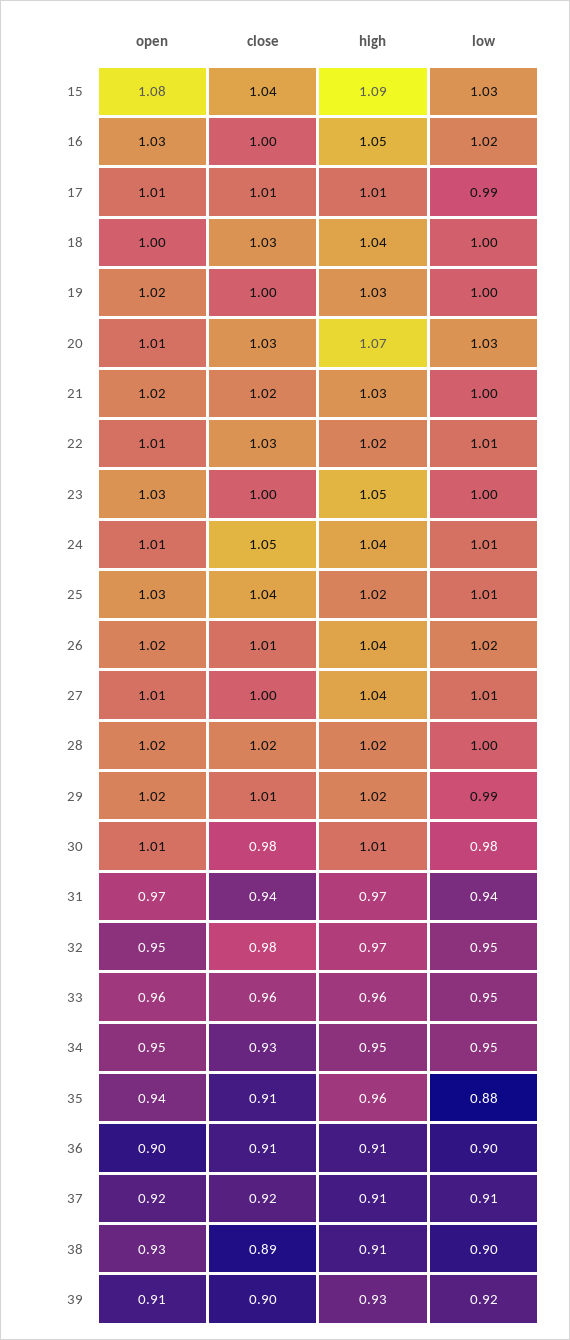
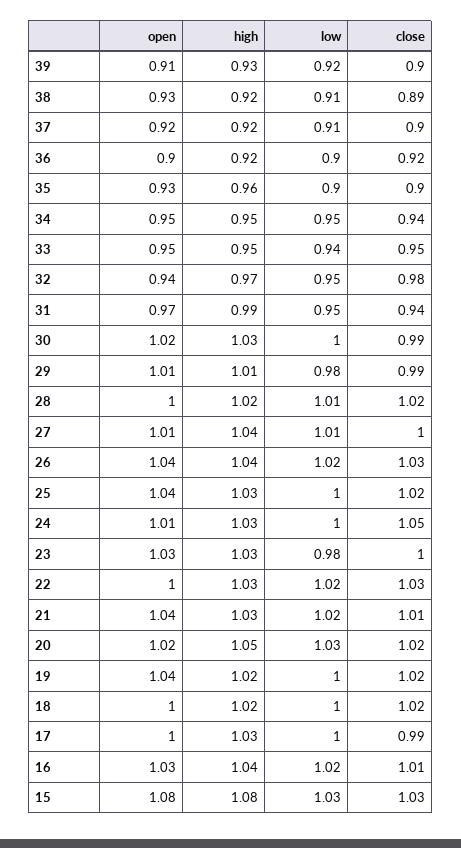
  {
    "open": {
      "15": 1.08,
      "16": 1.03,
-     "17": 1.01,
+     "17": 1,
      "18": 1,
-     "19": 1.02,
+     "19": 1.04,
-     "20": 1.01,
+     "20": 1.02,
-     "21": 1.02,
+     "21": 1.04,
-     "22": 1.01,
+     "22": 1,
      "23": 1.03,
      "24": 1.01,
-     "25": 1.03,
+     "25": 1.04,
-     "26": 1.02,
+     "26": 1.04,
      "27": 1.01,
-     "28": 1.02,
+     "28": 1,
-     "29": 1.02,
+     "29": 1.01,
-     "30": 1.01,
+     "30": 1.02,
      "31": 0.97,
-     "32": 0.95,
+     "32": 0.94,
-     "33": 0.96,
+     "33": 0.95,
      "34": 0.95,
-     "35": 0.94,
+     "35": 0.93,
      "36": 0.9,
      "37": 0.92,
      "38": 0.93,
      "39": 0.91
    },
    "close": {
-     "15": 1.04,
+     "15": 1.03,
-     "16": 1,
+     "16": 1.01,
-     "17": 1.01,
+     "17": 0.99,
-     "18": 1.03,
+     "18": 1.02,
-     "19": 1,
+     "19": 1.02,
-     "20": 1.03,
+     "20": 1.02,
-     "21": 1.02,
+     "21": 1.01,
      "22": 1.03,
      "23": 1,
      "24": 1.05,
-     "25": 1.04,
+     "25": 1.02,
-     "26": 1.01,
+     "26": 1.03,
      "27": 1,
      "28": 1.02,
-     "29": 1.01,
+     "29": 0.99,
-     "30": 0.98,
+     "30": 0.99,
      "31": 0.94,
      "32": 0.98,
-     "33": 0.96,
+     "33": 0.95,
-     "34": 0.93,
+     "34": 0.94,
-     "35": 0.91,
+     "35": 0.9,
-     "36": 0.91,
+     "36": 0.92,
-     "37": 0.92,
+     "37": 0.9,
      "38": 0.89,
      "39": 0.9
    },
    "high": {
-     "15": 1.09,
+     "15": 1.08,
-     "16": 1.05,
+     "16": 1.04,
-     "17": 1.01,
+     "17": 1.03,
-     "18": 1.04,
+     "18": 1.02,
-     "19": 1.03,
+     "19": 1.02,
-     "20": 1.07,
+     "20": 1.05,
      "21": 1.03,
-     "22": 1.02,
+     "22": 1.03,
-     "23": 1.05,
+     "23": 1.03,
-     "24": 1.04,
+     "24": 1.03,
-     "25": 1.02,
+     "25": 1.03,
      "26": 1.04,
      "27": 1.04,
      "28": 1.02,
-     "29": 1.02,
+     "29": 1.01,
-     "30": 1.01,
+     "30": 1.03,
-     "31": 0.97,
+     "31": 0.99,
      "32": 0.97,
-     "33": 0.96,
+     "33": 0.95,
      "34": 0.95,
      "35": 0.96,
-     "36": 0.91,
+     "36": 0.92,
-     "37": 0.91,
+     "37": 0.92,
-     "38": 0.91,
+     "38": 0.92,
      "39": 0.93
    },
    "low": {
      "15": 1.03,
      "16": 1.02,
-     "17": 0.99,
+     "17": 1,
      "18": 1,
      "19": 1,
      "20": 1.03,
-     "21": 1,
+     "21": 1.02,
-     "22": 1.01,
+     "22": 1.02,
-     "23": 1,
+     "23": 0.98,
-     "24": 1.01,
+     "24": 1,
-     "25": 1.01,
+     "25": 1,
      "26": 1.02,
      "27": 1.01,
-     "28": 1,
+     "28": 1.01,
-     "29": 0.99,
+     "29": 0.98,
-     "30": 0.98,
+     "30": 1,
-     "31": 0.94,
+     "31": 0.95,
      "32": 0.95,
-     "33": 0.95,
+     "33": 0.94,
      "34": 0.95,
-     "35": 0.88,
+     "35": 0.9,
      "36": 0.9,
      "37": 0.91,
-     "38": 0.9,
+     "38": 0.91,
      "39": 0.92
    }
  }

